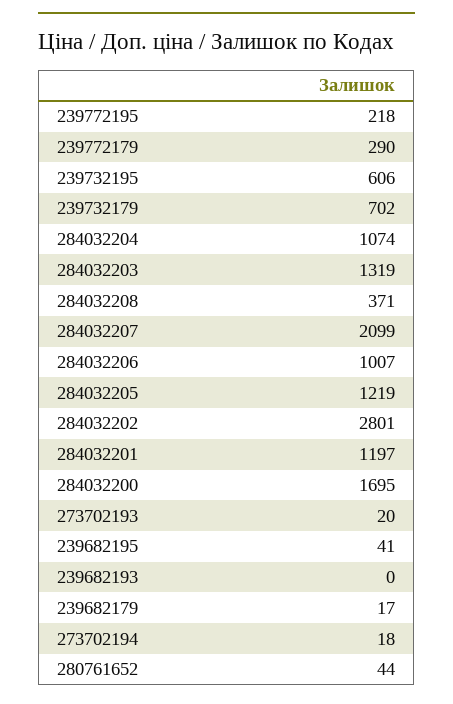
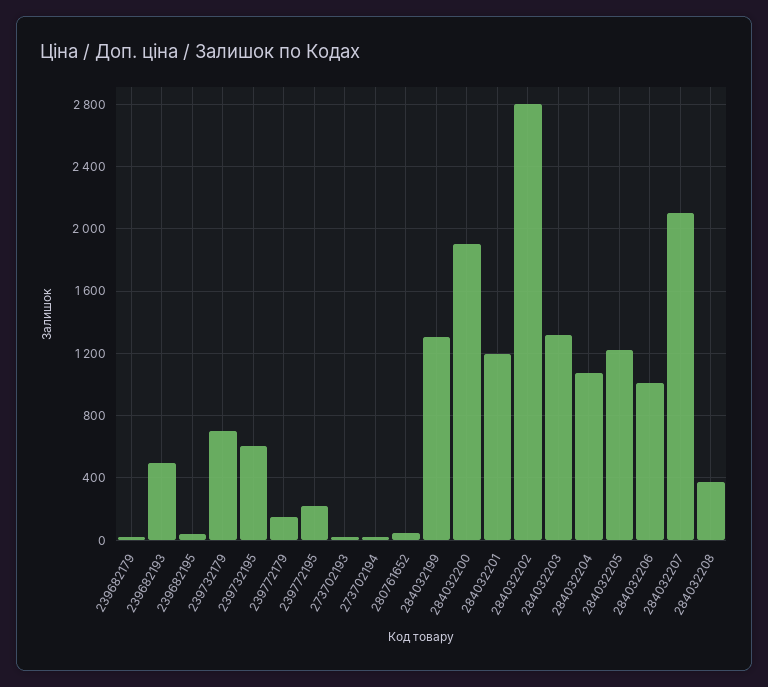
  {
    "239772195": 218,
-   "239772179": 290,
+   "239772179": 150,
    "239732195": 606,
    "239732179": 702,
    "284032204": 1074,
    "284032203": 1319,
    "284032208": 371,
    "284032207": 2099,
    "284032206": 1007,
    "284032205": 1219,
    "284032202": 2801,
    "284032201": 1197,
-   "284032200": 1695,
+   "284032200": 1900,
    "273702193": 20,
    "239682195": 41,
-   "239682193": 0,
+   "239682193": 500,
    "239682179": 17,
    "273702194": 18,
-   "280761652": 44
+   "280761652": 44,
+   "284032199": 1300
  }

